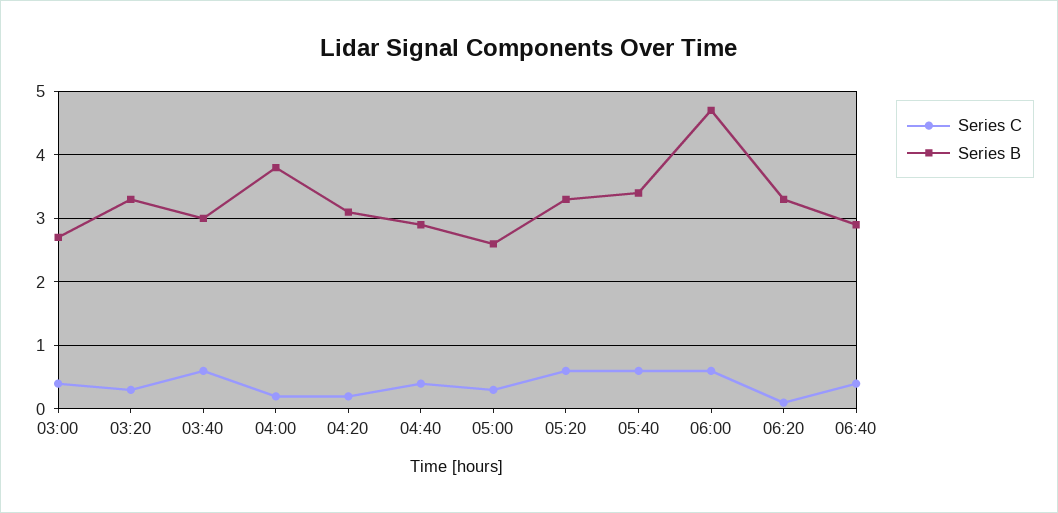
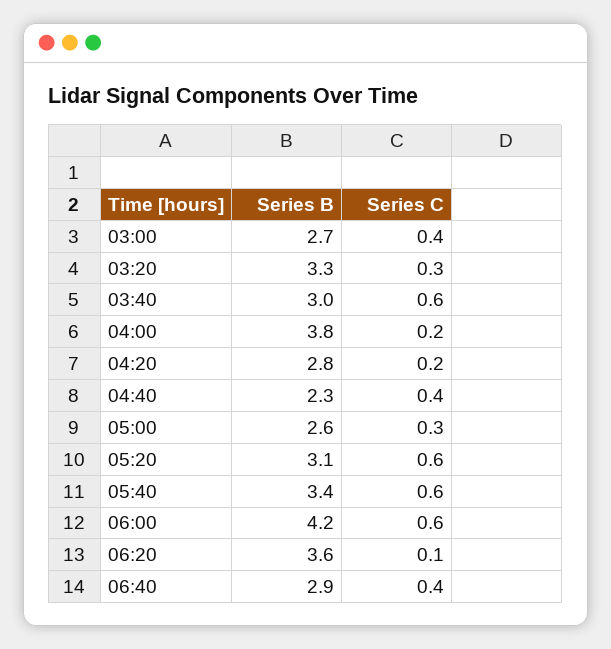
  {
    "Series C": {
      "03:00": 0.4,
      "03:20": 0.3,
      "03:40": 0.6,
      "04:00": 0.2,
      "04:20": 0.2,
      "04:40": 0.4,
      "05:00": 0.3,
      "05:20": 0.6,
      "05:40": 0.6,
      "06:00": 0.6,
      "06:20": 0.1,
      "06:40": 0.4
    },
    "Series B": {
      "03:00": 2.7,
      "03:20": 3.3,
      "03:40": 3,
      "04:00": 3.8,
-     "04:20": 3.1,
+     "04:20": 2.8,
-     "04:40": 2.9,
+     "04:40": 2.3,
      "05:00": 2.6,
-     "05:20": 3.3,
+     "05:20": 3.1,
      "05:40": 3.4,
-     "06:00": 4.7,
+     "06:00": 4.2,
-     "06:20": 3.3,
+     "06:20": 3.6,
      "06:40": 2.9
    }
  }

